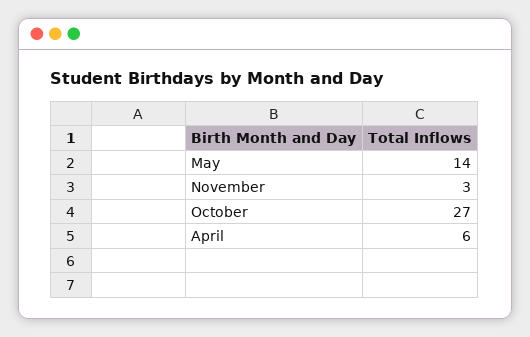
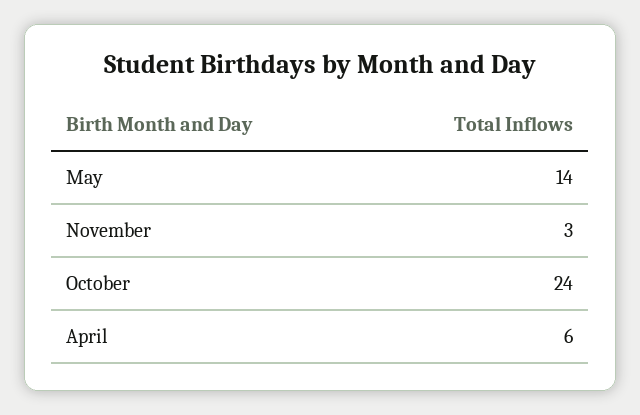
  {
    "May": 14,
    "November": 3,
-   "October": 27,
+   "October": 24,
    "April": 6
  }

